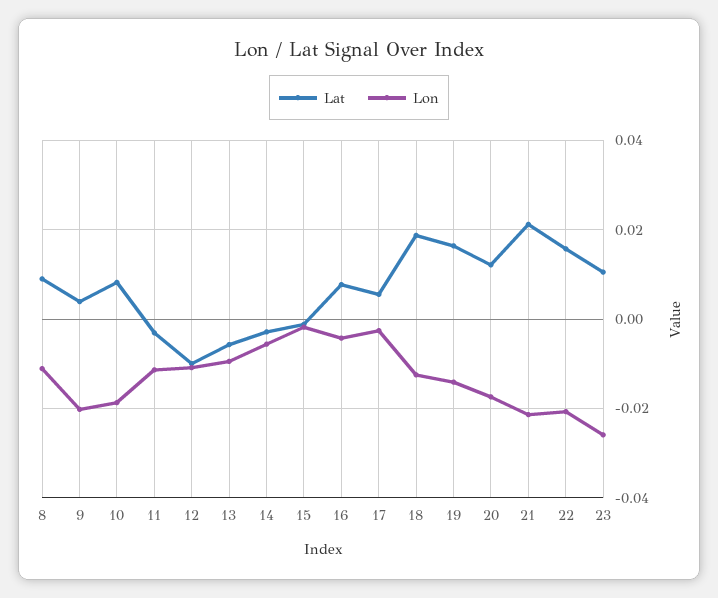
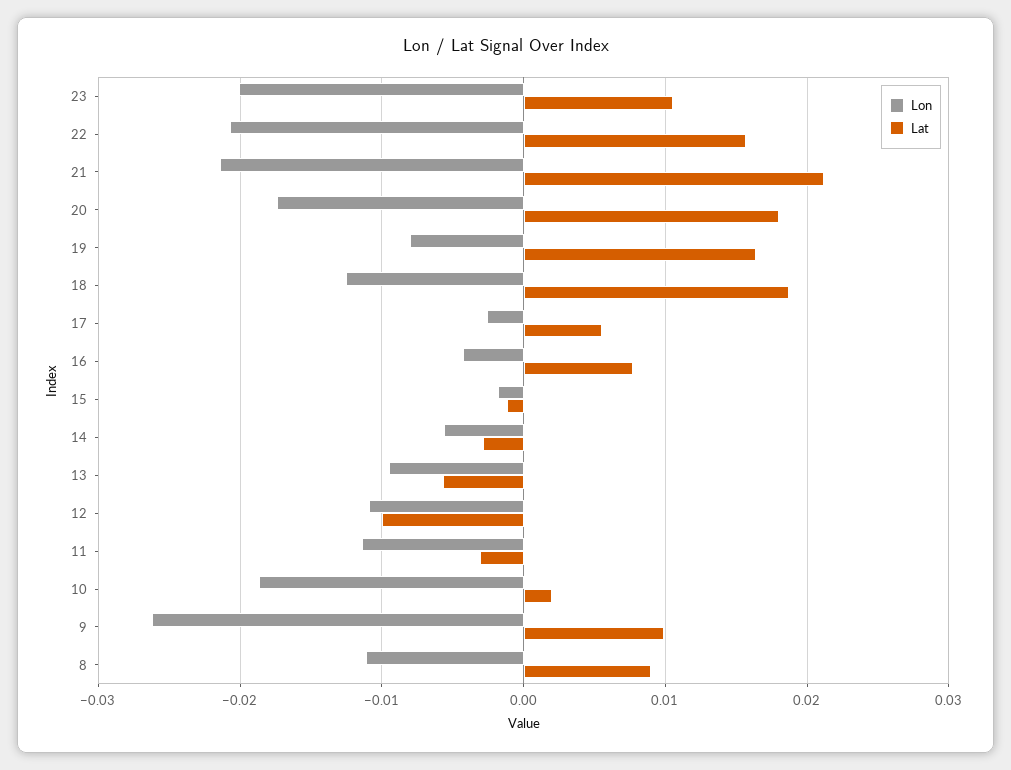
  {
    "Lat": {
      "8": 0.009,
-     "9": 0.004,
+     "9": 0.01,
-     "10": 0.008,
+     "10": 0.002,
      "11": -0.003,
      "12": -0.01,
      "13": -0.006,
      "14": -0.003,
      "15": -0.001,
      "16": 0.008,
      "17": 0.006,
      "18": 0.019,
      "19": 0.016,
-     "20": 0.012,
+     "20": 0.018,
      "21": 0.021,
      "22": 0.016,
      "23": 0.011
    },
    "Lon": {
      "8": -0.011,
-     "9": -0.02,
+     "9": -0.026,
      "10": -0.019,
      "11": -0.011,
      "12": -0.011,
      "13": -0.01,
      "14": -0.006,
      "15": -0.002,
      "16": -0.004,
      "17": -0.003,
      "18": -0.013,
-     "19": -0.014,
+     "19": -0.008,
      "20": -0.017,
      "21": -0.021,
      "22": -0.021,
-     "23": -0.026
+     "23": -0.02
    }
  }

